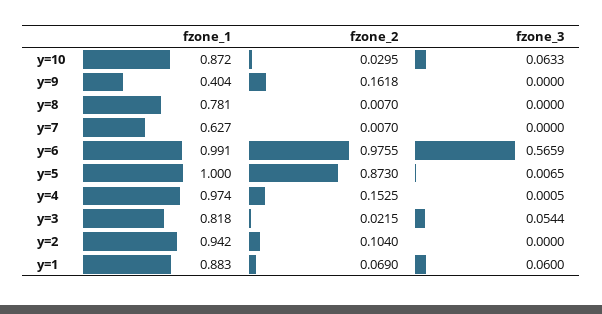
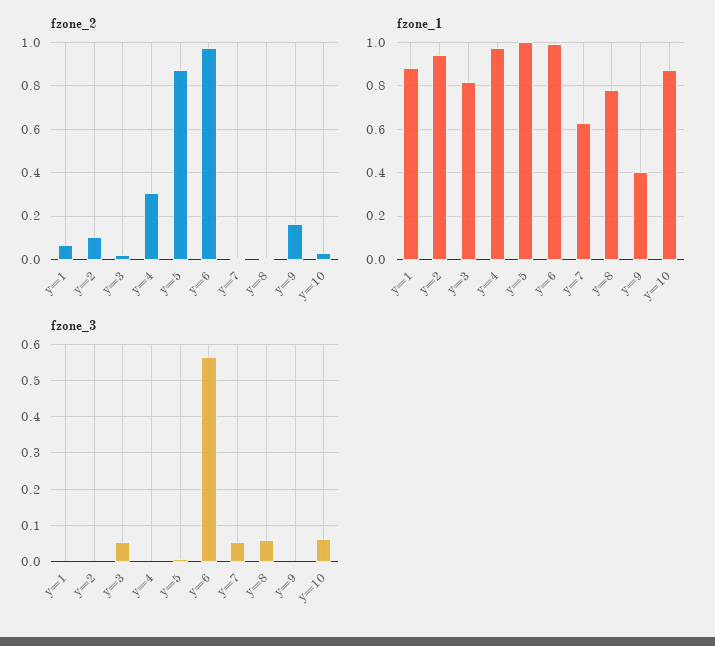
  {
    "fzone_1": {
      "y=10": 0.872,
      "y=9": 0.404,
      "y=8": 0.781,
      "y=7": 0.627,
      "y=6": 0.991,
      "y=5": 1,
      "y=4": 0.974,
      "y=3": 0.818,
      "y=2": 0.942,
      "y=1": 0.883
    },
    "fzone_2": {
      "y=10": 0.0295,
      "y=9": 0.1618,
      "y=8": 0.007,
      "y=7": 0.007,
      "y=6": 0.9755,
      "y=5": 0.873,
-     "y=4": 0.1525,
+     "y=4": 0.3,
      "y=3": 0.0215,
      "y=2": 0.104,
      "y=1": 0.069
    },
    "fzone_3": {
      "y=10": 0.0633,
      "y=9": 0,
-     "y=8": 0,
+     "y=8": 0.06,
-     "y=7": 0,
+     "y=7": 0.06,
      "y=6": 0.5659,
      "y=5": 0.0065,
      "y=4": 0.0005,
      "y=3": 0.0544,
      "y=2": 0,
-     "y=1": 0.06
+     "y=1": 0
    }
  }

